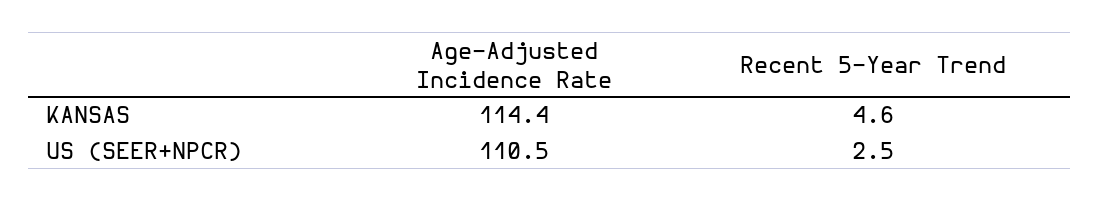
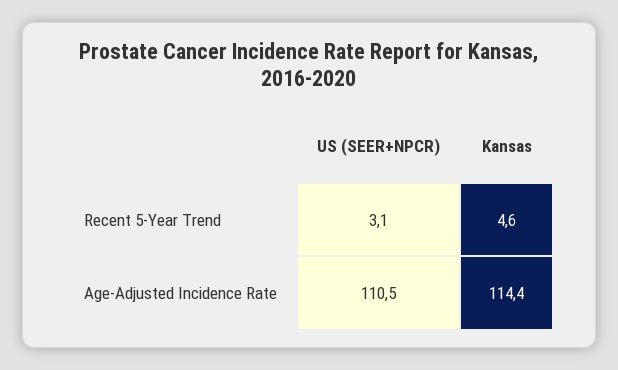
  {
    "Age-Adjusted Incidence Rate": {
      "KANSAS": 114.4,
      "US (SEER+NPCR)": 110.5
    },
    "Recent 5-Year Trend": {
      "KANSAS": 4.6,
-     "US (SEER+NPCR)": 2.5
+     "US (SEER+NPCR)": 3.1
    }
  }

